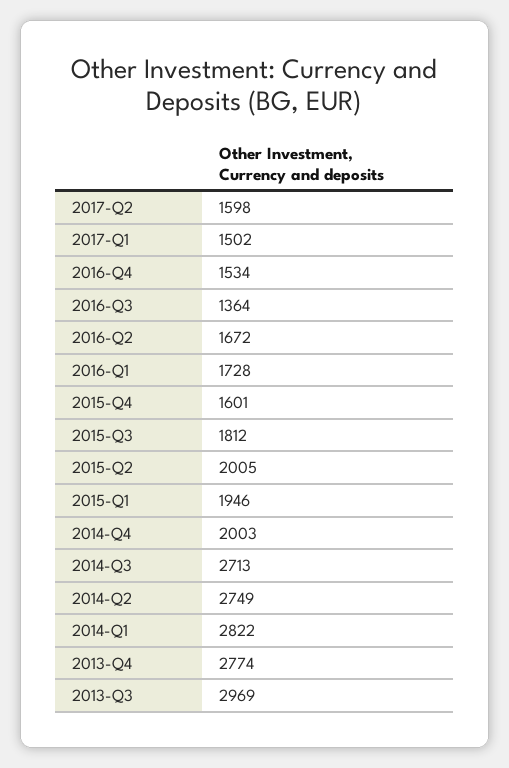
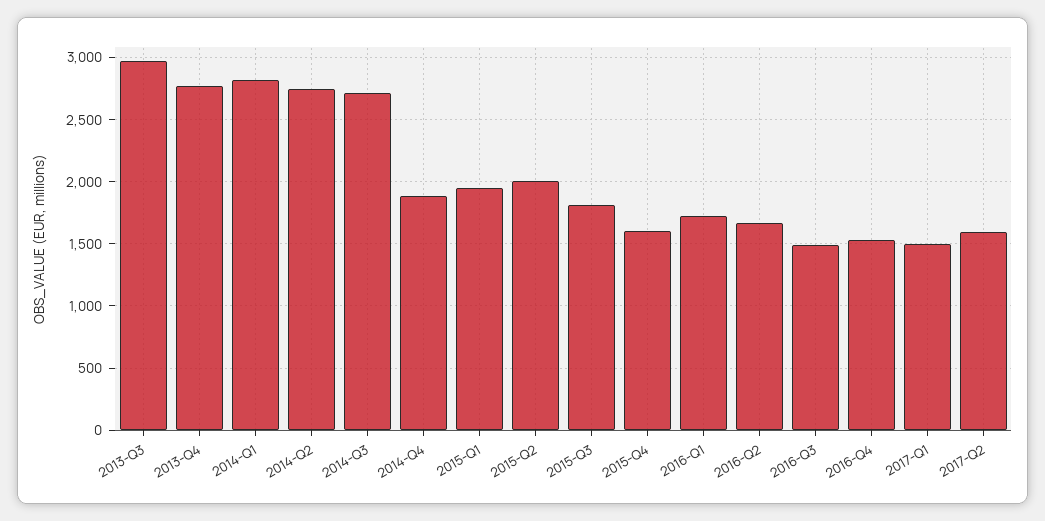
  {
    "2017-Q2": 1598,
    "2017-Q1": 1502,
    "2016-Q4": 1534,
-   "2016-Q3": 1364,
+   "2016-Q3": 1500,
    "2016-Q2": 1672,
    "2016-Q1": 1728,
    "2015-Q4": 1601,
    "2015-Q3": 1812,
    "2015-Q2": 2005,
    "2015-Q1": 1946,
-   "2014-Q4": 2003,
+   "2014-Q4": 1900,
    "2014-Q3": 2713,
    "2014-Q2": 2749,
    "2014-Q1": 2822,
    "2013-Q4": 2774,
    "2013-Q3": 2969
  }

